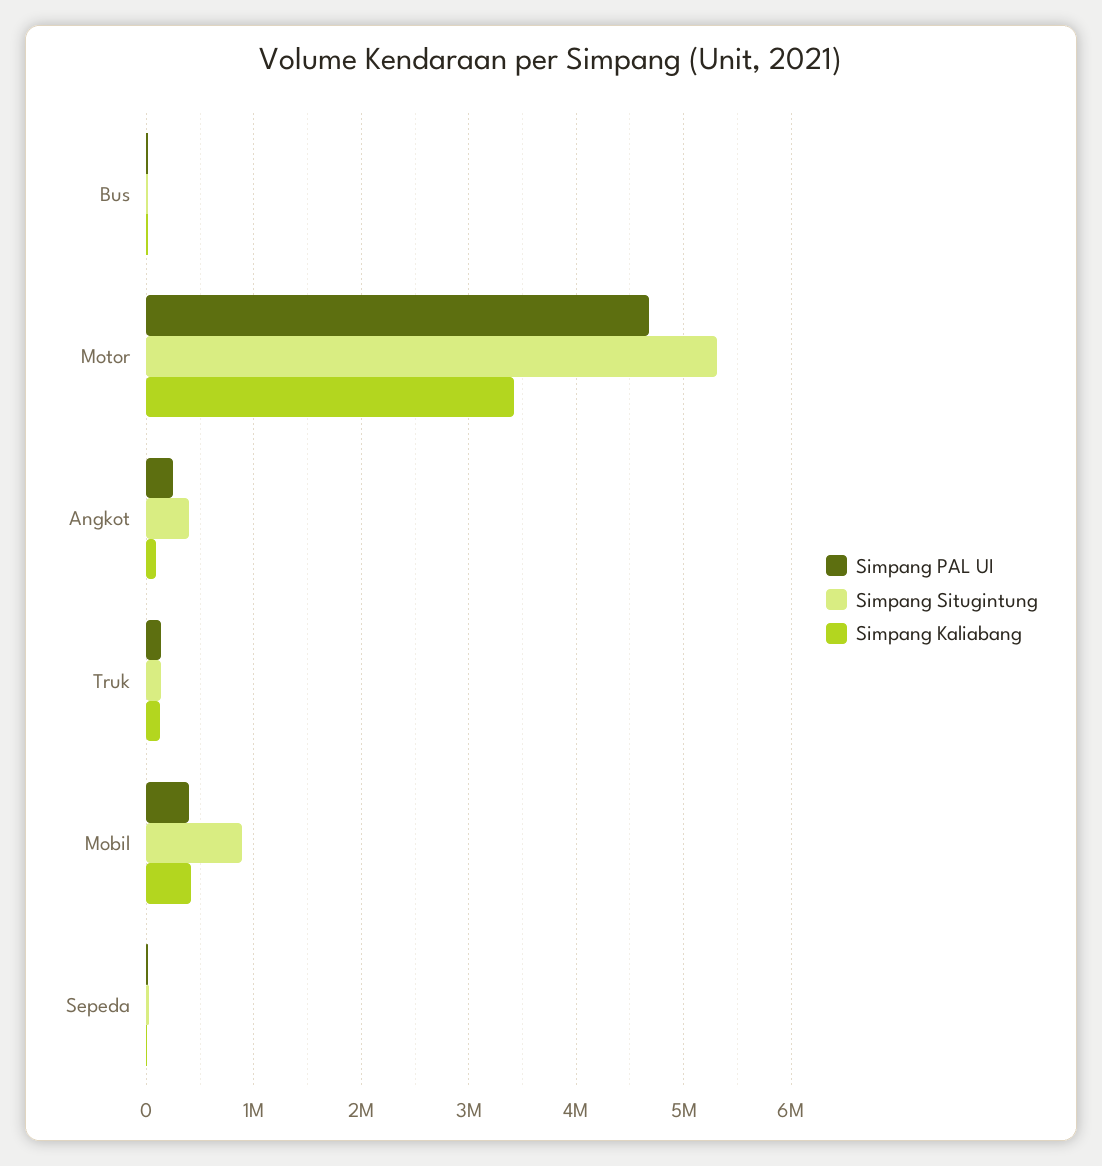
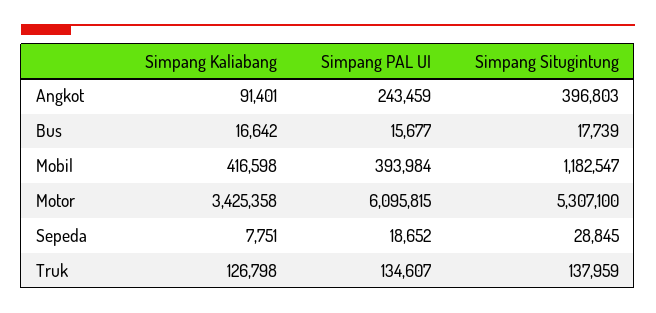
  {
    "Simpang PAL UI": {
      "Bus": 15677,
-     "Motor": 4700000,
+     "Motor": 6095815,
      "Angkot": 243459,
      "Truk": 134607,
      "Mobil": 393984,
      "Sepeda": 18652
    },
    "Simpang Situgintung": {
      "Bus": 17739,
      "Motor": 5307100,
      "Angkot": 396803,
      "Truk": 137959,
-     "Mobil": 900000,
+     "Mobil": 1182547,
      "Sepeda": 28845
    },
    "Simpang Kaliabang": {
      "Bus": 16642,
      "Motor": 3425358,
      "Angkot": 91401,
      "Truk": 126798,
      "Mobil": 416598,
      "Sepeda": 7751
    }
  }

